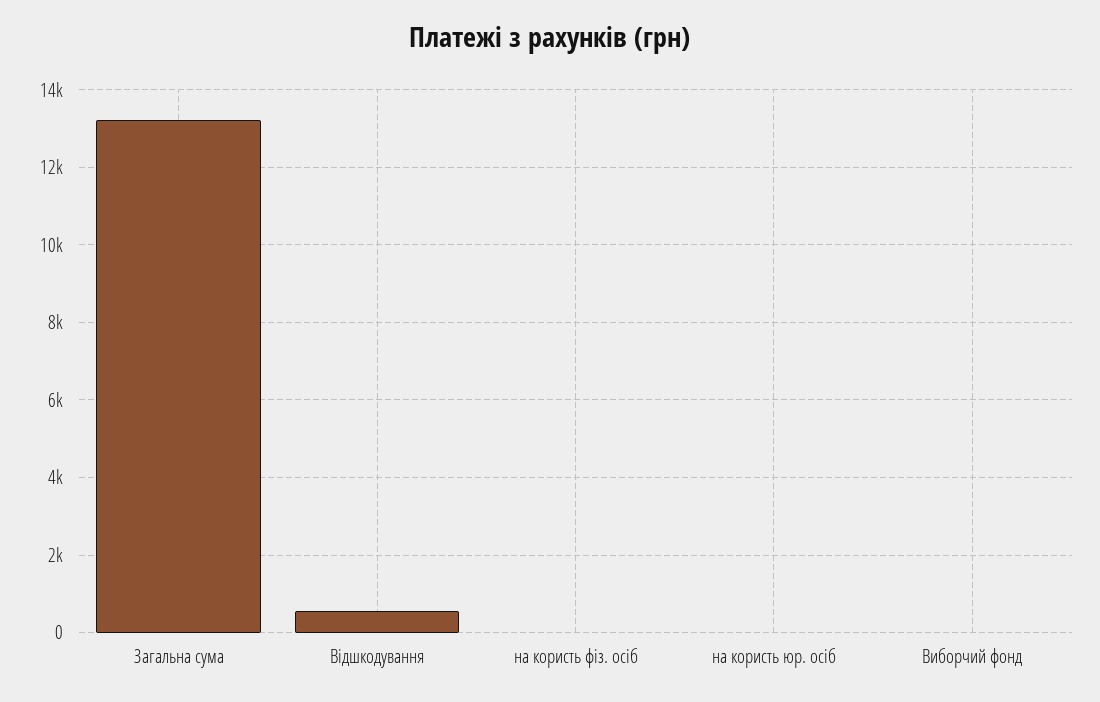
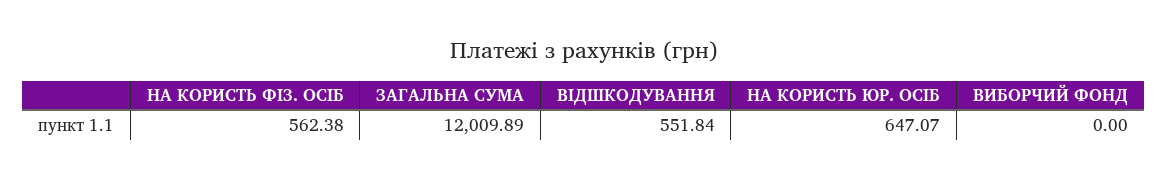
  {
-   "Загальна сума": 13200,
+   "Загальна сума": 12009.89,
    "Відшкодування": 551.84,
-   "на користь фіз. осіб": 0,
+   "на користь фіз. осіб": 562.38,
-   "на користь юр. осіб": 0,
+   "на користь юр. осіб": 647.07,
    "Виборчий фонд": 0
  }

